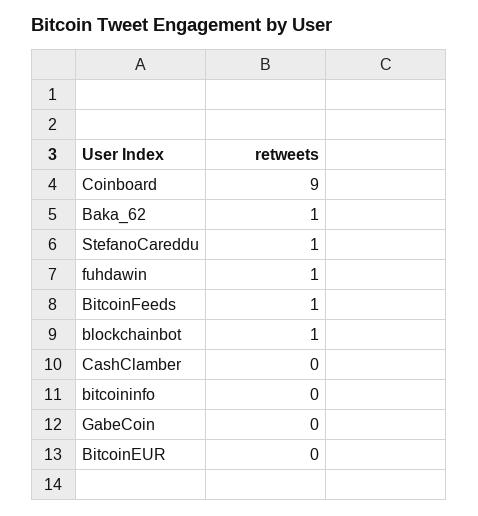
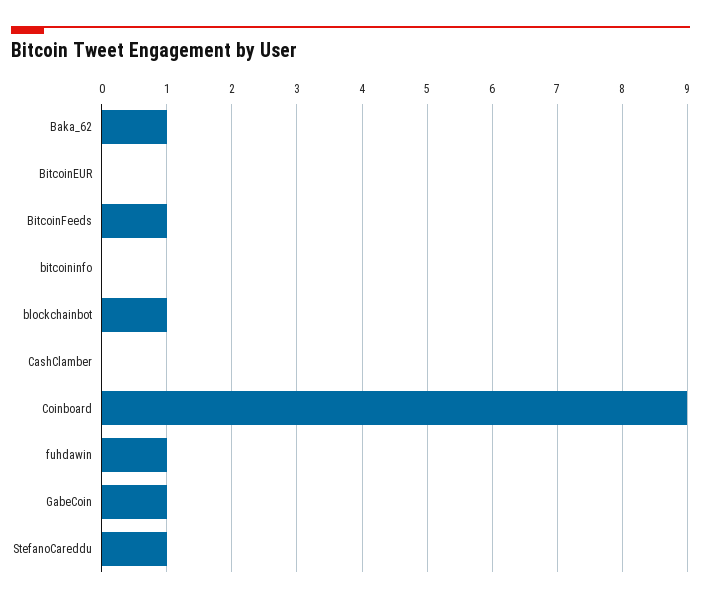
  {
    "Coinboard": 9,
    "Baka_62": 1,
    "StefanoCareddu": 1,
    "fuhdawin": 1,
    "BitcoinFeeds": 1,
    "blockchainbot": 1,
    "CashClamber": 0,
    "bitcoininfo": 0,
-   "GabeCoin": 0,
+   "GabeCoin": 1,
    "BitcoinEUR": 0
  }

